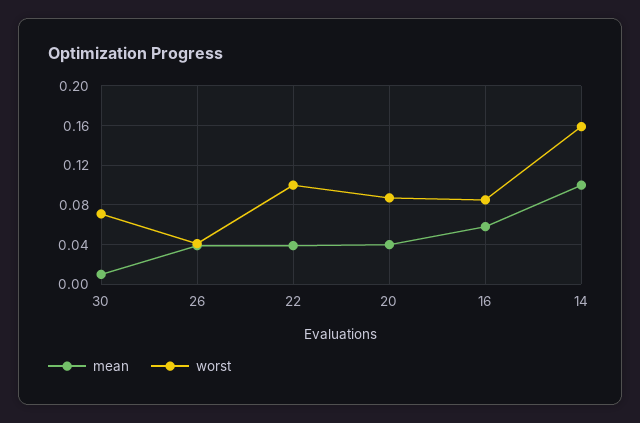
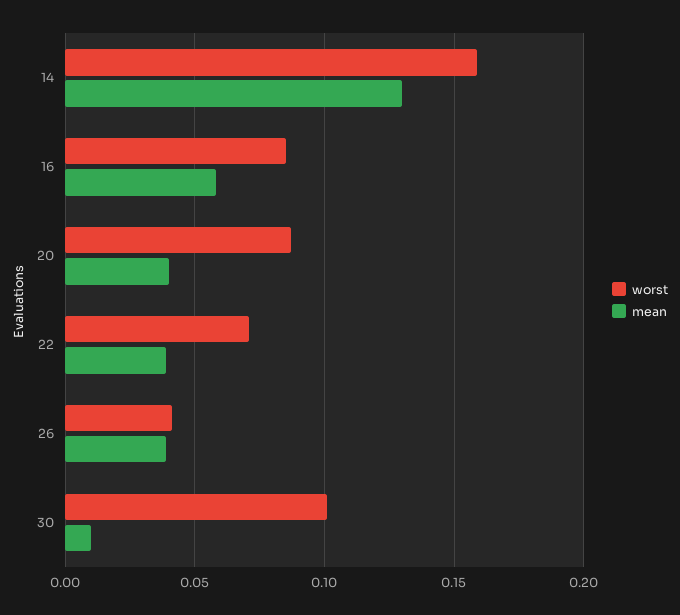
  {
    "mean": {
      "30": 0.01,
      "26": 0.04,
      "22": 0.04,
      "20": 0.04,
      "16": 0.06,
-     "14": 0.1
+     "14": 0.13
    },
    "worst": {
-     "30": 0.07,
+     "30": 0.1,
      "26": 0.04,
-     "22": 0.1,
+     "22": 0.07,
      "20": 0.085,
      "16": 0.085,
      "14": 0.16
    }
  }

